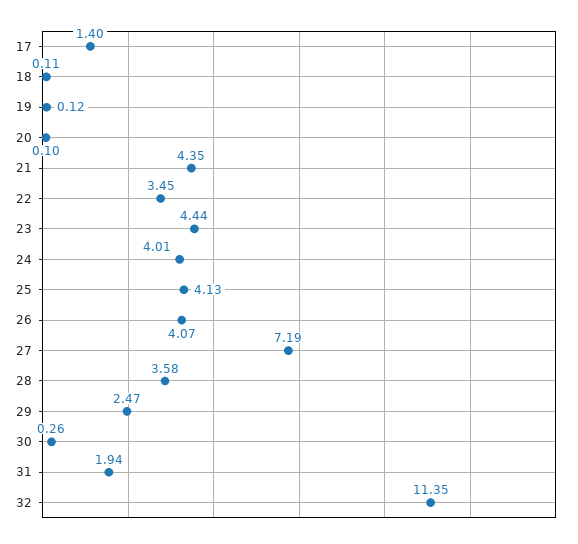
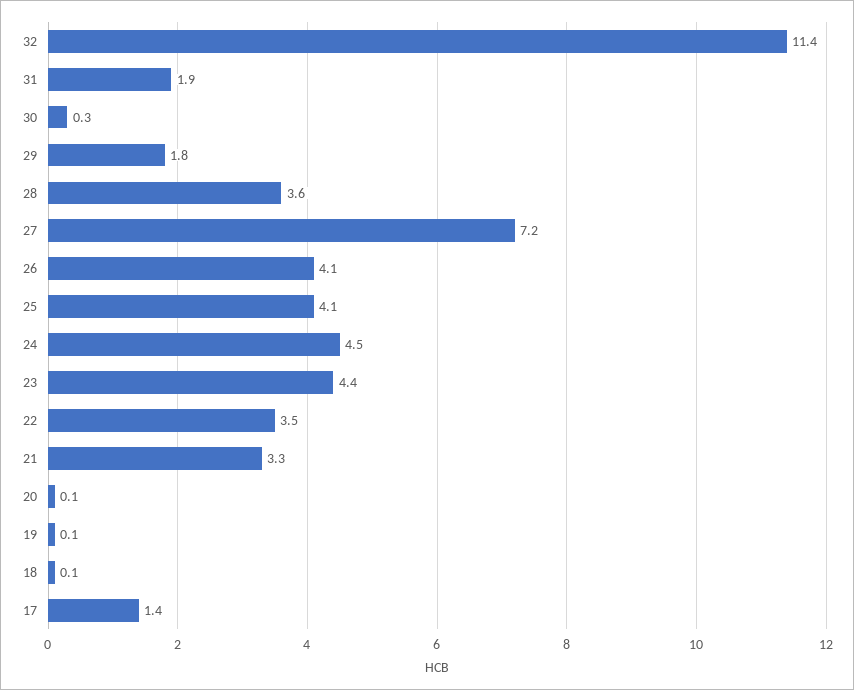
  {
    "17": 1.4,
    "18": 0.11,
    "19": 0.12,
    "20": 0.1,
-   "21": 4.35,
+   "21": 3.3,
    "22": 3.45,
    "23": 4.44,
-   "24": 4.01,
+   "24": 4.5,
    "25": 4.13,
    "26": 4.07,
    "27": 7.19,
    "28": 3.58,
-   "29": 2.47,
+   "29": 1.8,
    "30": 0.26,
    "31": 1.94,
    "32": 11.35
  }

